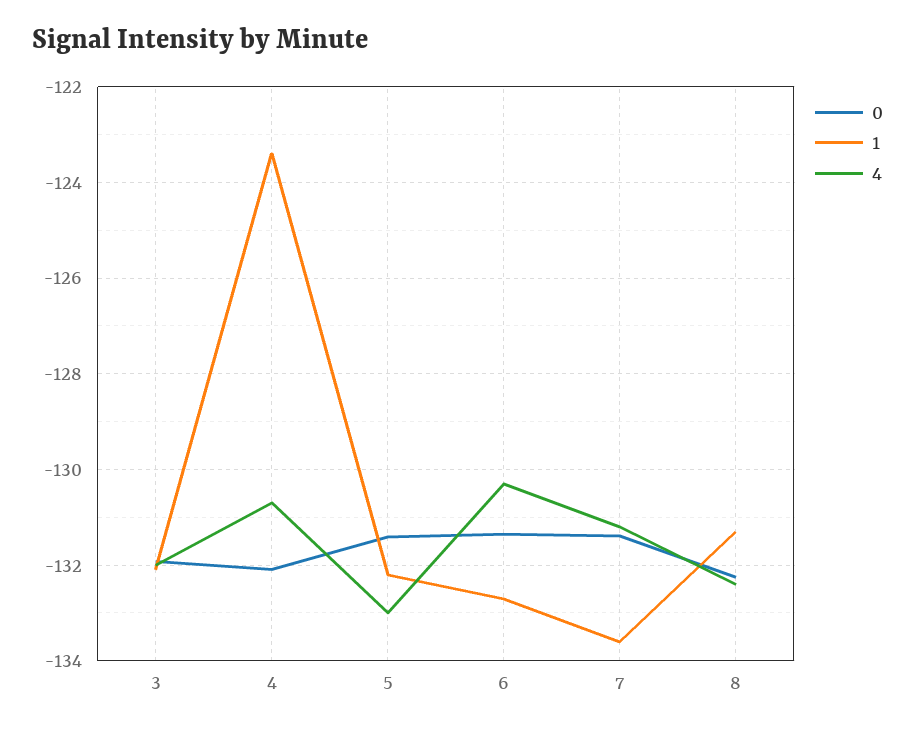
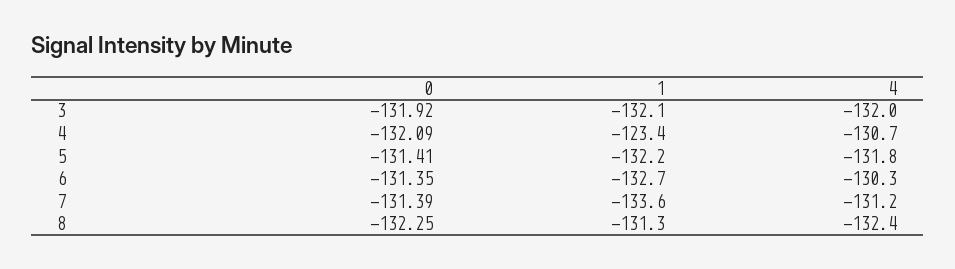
  {
    "0": {
      "3": -131.92,
      "4": -132.09,
      "5": -131.41,
      "6": -131.35,
      "7": -131.39,
      "8": -132.25
    },
    "1": {
      "3": -132.1,
      "4": -123.4,
      "5": -132.2,
      "6": -132.7,
      "7": -133.6,
      "8": -131.3
    },
    "4": {
      "3": -132,
      "4": -130.7,
-     "5": -133,
+     "5": -131.8,
      "6": -130.3,
      "7": -131.2,
      "8": -132.4
    }
  }

